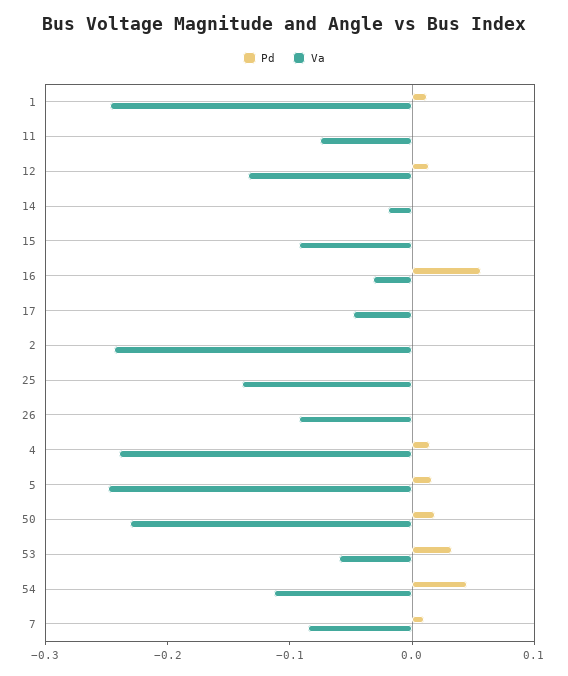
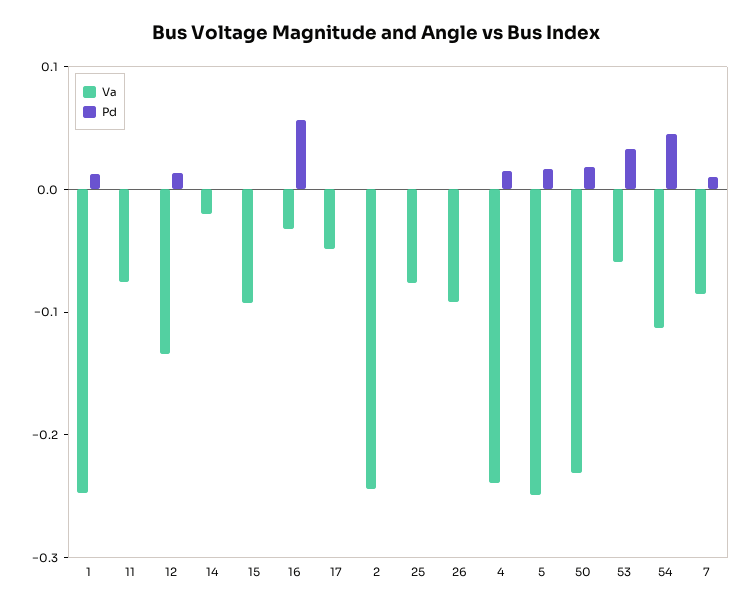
  {
    "Pd": {
      "1": 0.02,
      "11": 0,
      "12": 0.02,
      "14": 0,
      "15": 0,
      "16": 0.06,
      "17": 0,
      "2": 0,
      "25": 0,
      "26": 0,
      "4": 0.02,
      "5": 0.02,
      "50": 0.02,
      "53": 0.04,
      "54": 0.04,
      "7": 0
    },
    "Va": {
      "1": -0.24,
      "11": -0.08,
      "12": -0.14,
      "14": -0.02,
      "15": -0.1,
      "16": -0.04,
      "17": -0.04,
      "2": -0.24,
-     "25": -0.14,
+     "25": -0.08,
      "26": -0.1,
      "4": -0.24,
      "5": -0.24,
      "50": -0.24,
      "53": -0.06,
      "54": -0.12,
      "7": -0.08
    }
  }

